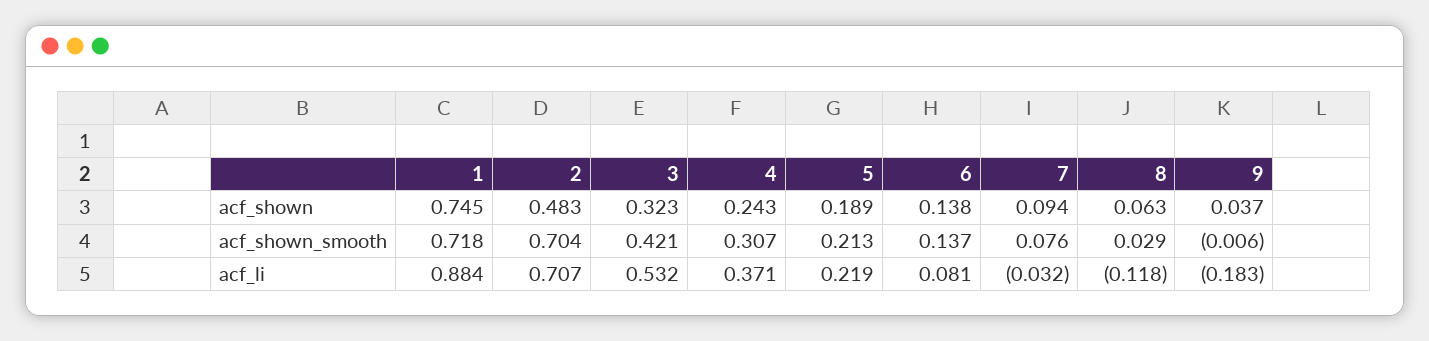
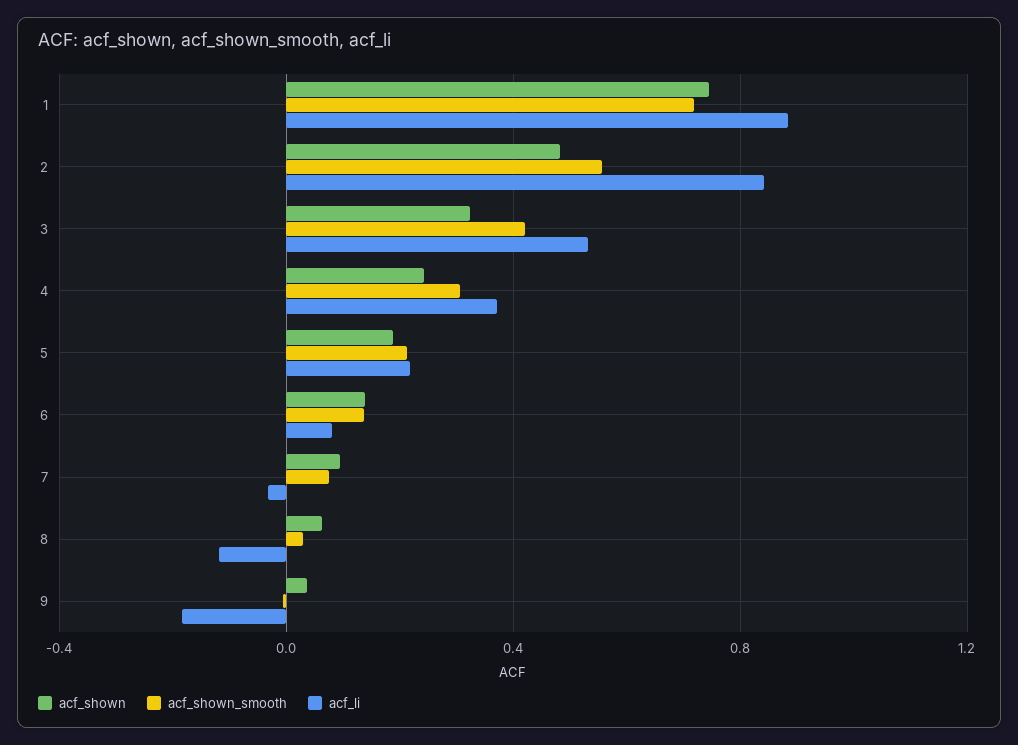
  {
    "acf_shown": {
      "1": 0.745,
      "2": 0.483,
      "3": 0.323,
      "4": 0.243,
      "5": 0.189,
      "6": 0.138,
      "7": 0.094,
      "8": 0.063,
      "9": 0.037
    },
    "acf_shown_smooth": {
      "1": 0.718,
-     "2": 0.704,
+     "2": 0.55,
      "3": 0.421,
      "4": 0.307,
      "5": 0.213,
      "6": 0.137,
      "7": 0.076,
      "8": 0.029,
      "9": -0.006
    },
    "acf_li": {
      "1": 0.884,
-     "2": 0.707,
+     "2": 0.85,
      "3": 0.532,
      "4": 0.371,
      "5": 0.219,
      "6": 0.081,
      "7": -0.032,
      "8": -0.118,
      "9": -0.183
    }
  }

